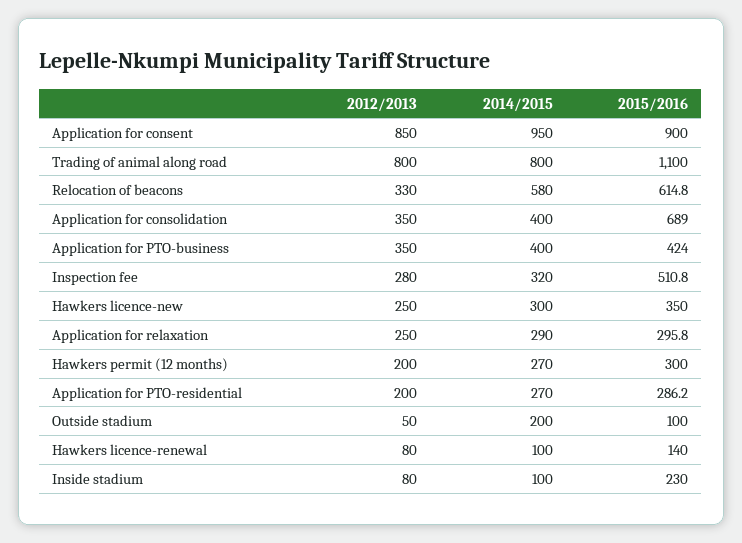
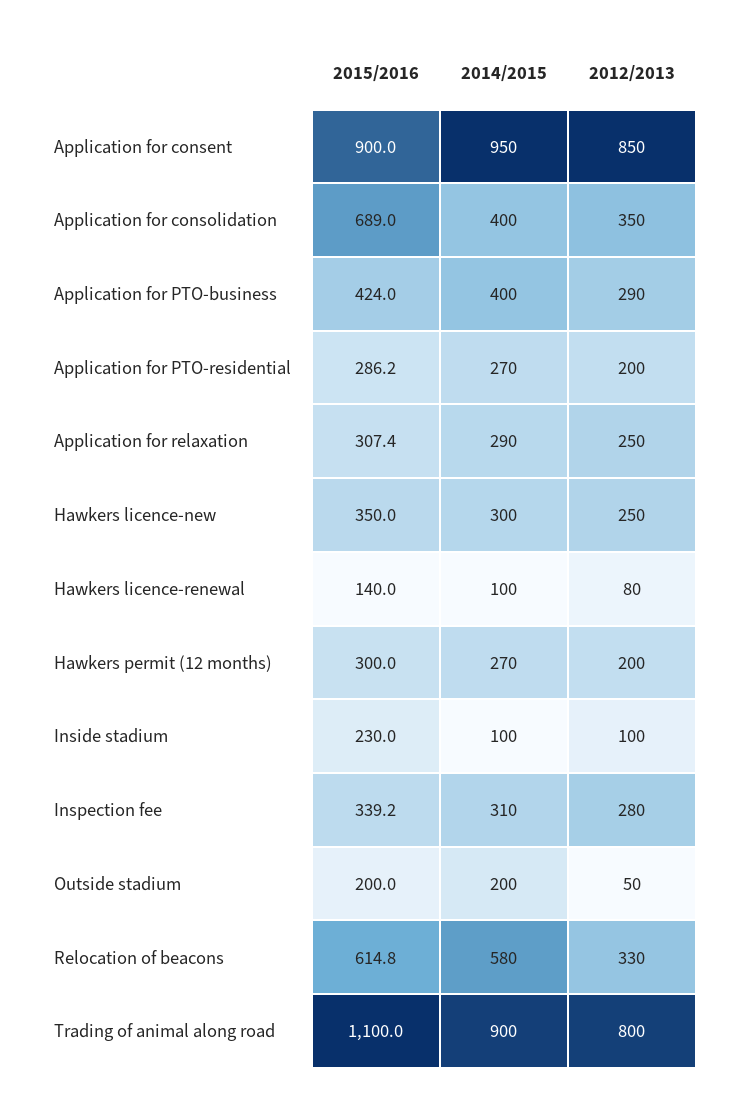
  {
    "2012/2013": {
      "Application for consent": 850,
      "Trading of animal along road": 800,
      "Relocation of beacons": 330,
      "Application for consolidation": 350,
-     "Application for PTO-business": 350,
+     "Application for PTO-business": 290,
      "Inspection fee": 280,
      "Hawkers licence-new": 250,
      "Application for relaxation": 250,
      "Hawkers permit (12 months)": 200,
      "Application for PTO-residential": 200,
      "Outside stadium": 50,
      "Hawkers licence-renewal": 80,
-     "Inside stadium": 80
+     "Inside stadium": 100
    },
    "2014/2015": {
      "Application for consent": 950,
-     "Trading of animal along road": 800,
+     "Trading of animal along road": 900,
      "Relocation of beacons": 580,
      "Application for consolidation": 400,
      "Application for PTO-business": 400,
-     "Inspection fee": 320,
+     "Inspection fee": 310,
      "Hawkers licence-new": 300,
      "Application for relaxation": 290,
      "Hawkers permit (12 months)": 270,
      "Application for PTO-residential": 270,
      "Outside stadium": 200,
      "Hawkers licence-renewal": 100,
      "Inside stadium": 100
    },
    "2015/2016": {
      "Application for consent": 900,
      "Trading of animal along road": 1100,
      "Relocation of beacons": 614.8,
      "Application for consolidation": 689,
      "Application for PTO-business": 424,
-     "Inspection fee": 510.8,
+     "Inspection fee": 339.2,
      "Hawkers licence-new": 350,
-     "Application for relaxation": 295.8,
+     "Application for relaxation": 307.4,
      "Hawkers permit (12 months)": 300,
      "Application for PTO-residential": 286.2,
-     "Outside stadium": 100,
+     "Outside stadium": 200,
      "Hawkers licence-renewal": 140,
      "Inside stadium": 230
    }
  }

